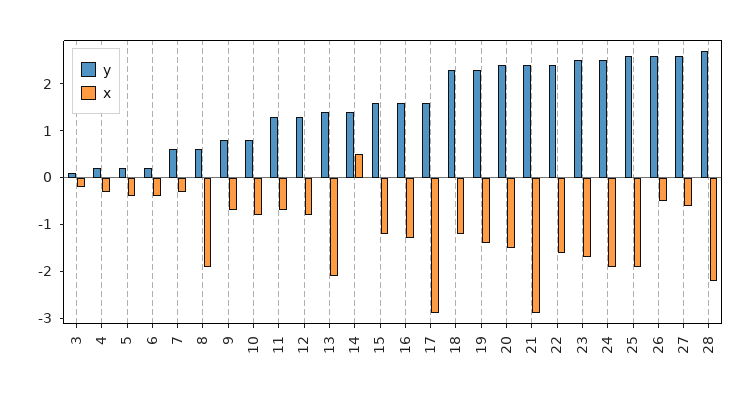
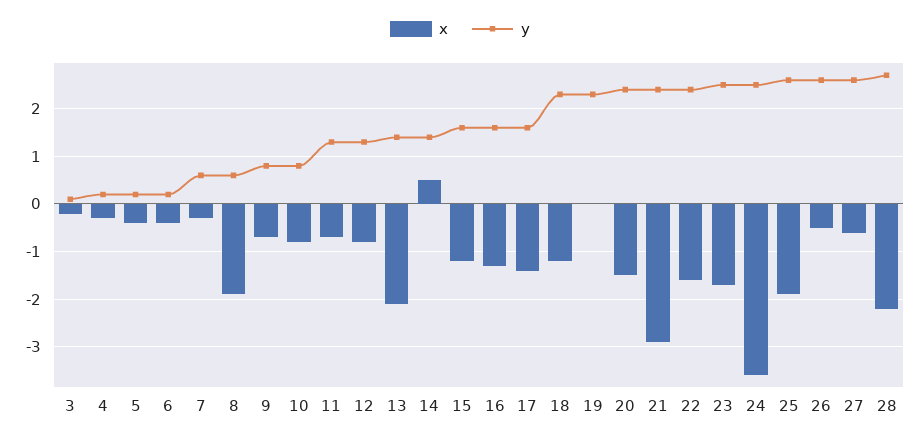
  {
    "y": {
      "3": 0,
      "4": 0,
      "5": 0,
      "6": 0,
      "7": 0.5,
      "8": 0.5,
      "9": 1,
      "10": 1,
      "11": 1.5,
      "12": 1.5,
      "13": 1.5,
      "14": 1.5,
      "15": 1.5,
      "16": 1.5,
      "17": 1.5,
      "18": 2.5,
      "19": 2.5,
      "20": 2.5,
      "21": 2.5,
      "22": 2.5,
      "23": 2.5,
      "24": 2.5,
      "25": 2.5,
      "26": 2.5,
      "27": 2.5,
      "28": 2.5
    },
    "x": {
      "3": 0,
      "4": -0.5,
      "5": -0.5,
      "6": -0.5,
      "7": -0.5,
      "8": -2,
      "9": -0.5,
      "10": -1,
      "11": -0.5,
      "12": -1,
      "13": -2,
      "14": 0.5,
      "15": -1,
      "16": -1.5,
-     "17": -3,
+     "17": -1.5,
      "18": -1,
-     "19": -1.5,
+     "19": 0,
      "20": -1.5,
      "21": -3,
      "22": -1.5,
      "23": -1.5,
-     "24": -2,
+     "24": -3.5,
      "25": -2,
      "26": -0.5,
      "27": -0.5,
      "28": -2
    }
  }

